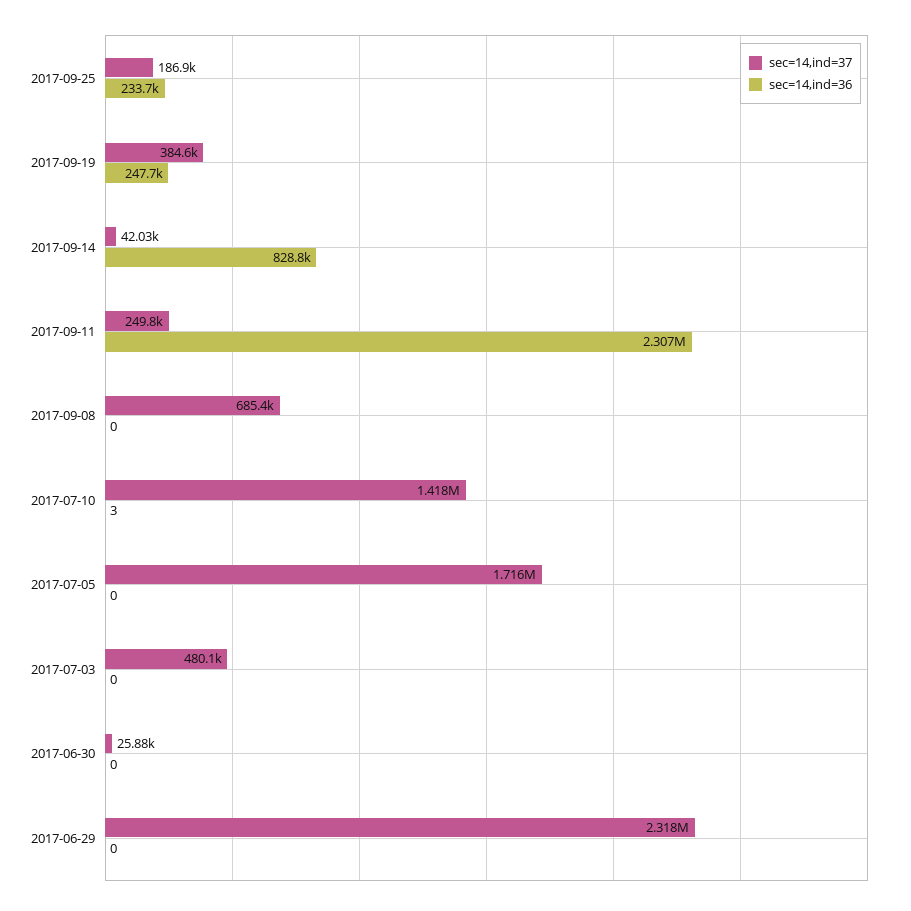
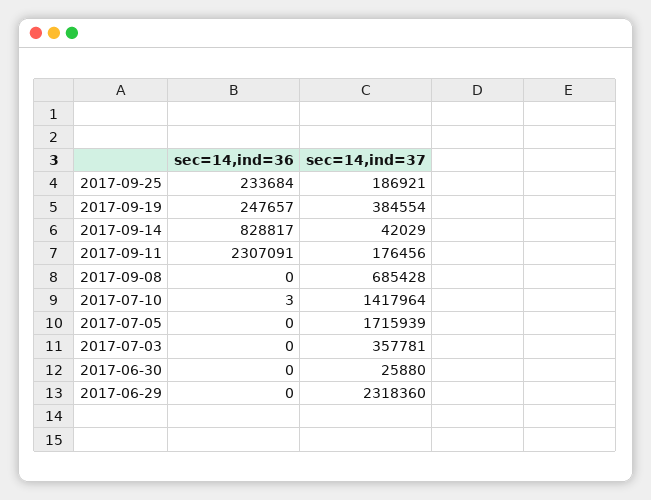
  {
    "sec=14,ind=37": {
      "2017-09-25": 186921,
      "2017-09-19": 384554,
      "2017-09-14": 42029,
-     "2017-09-11": 249800,
+     "2017-09-11": 176456,
      "2017-09-08": 685428,
      "2017-07-10": 1417964,
      "2017-07-05": 1715939,
-     "2017-07-03": 480100,
+     "2017-07-03": 357781,
      "2017-06-30": 25880,
      "2017-06-29": 2318360
    },
    "sec=14,ind=36": {
      "2017-09-25": 233684,
      "2017-09-19": 247657,
      "2017-09-14": 828817,
      "2017-09-11": 2307091,
      "2017-09-08": 0,
      "2017-07-10": 3,
      "2017-07-05": 0,
      "2017-07-03": 0,
      "2017-06-30": 0,
      "2017-06-29": 0
    }
  }

